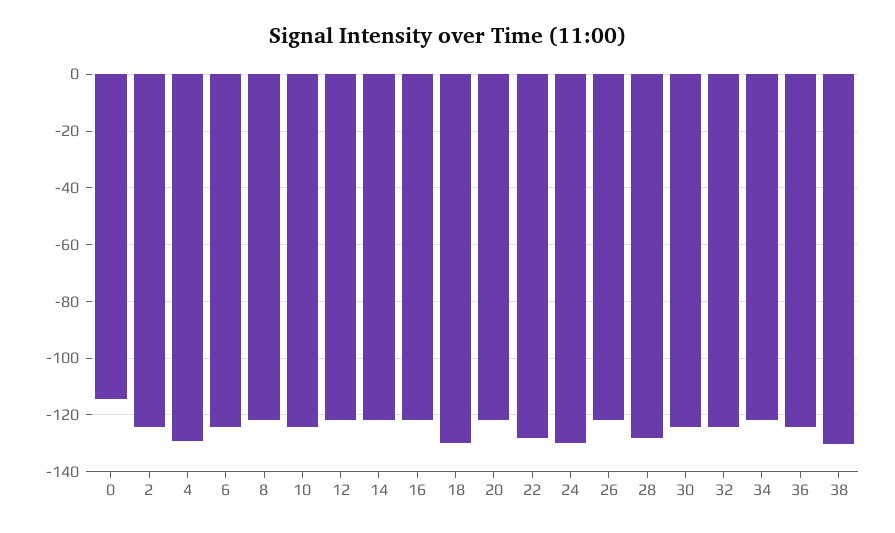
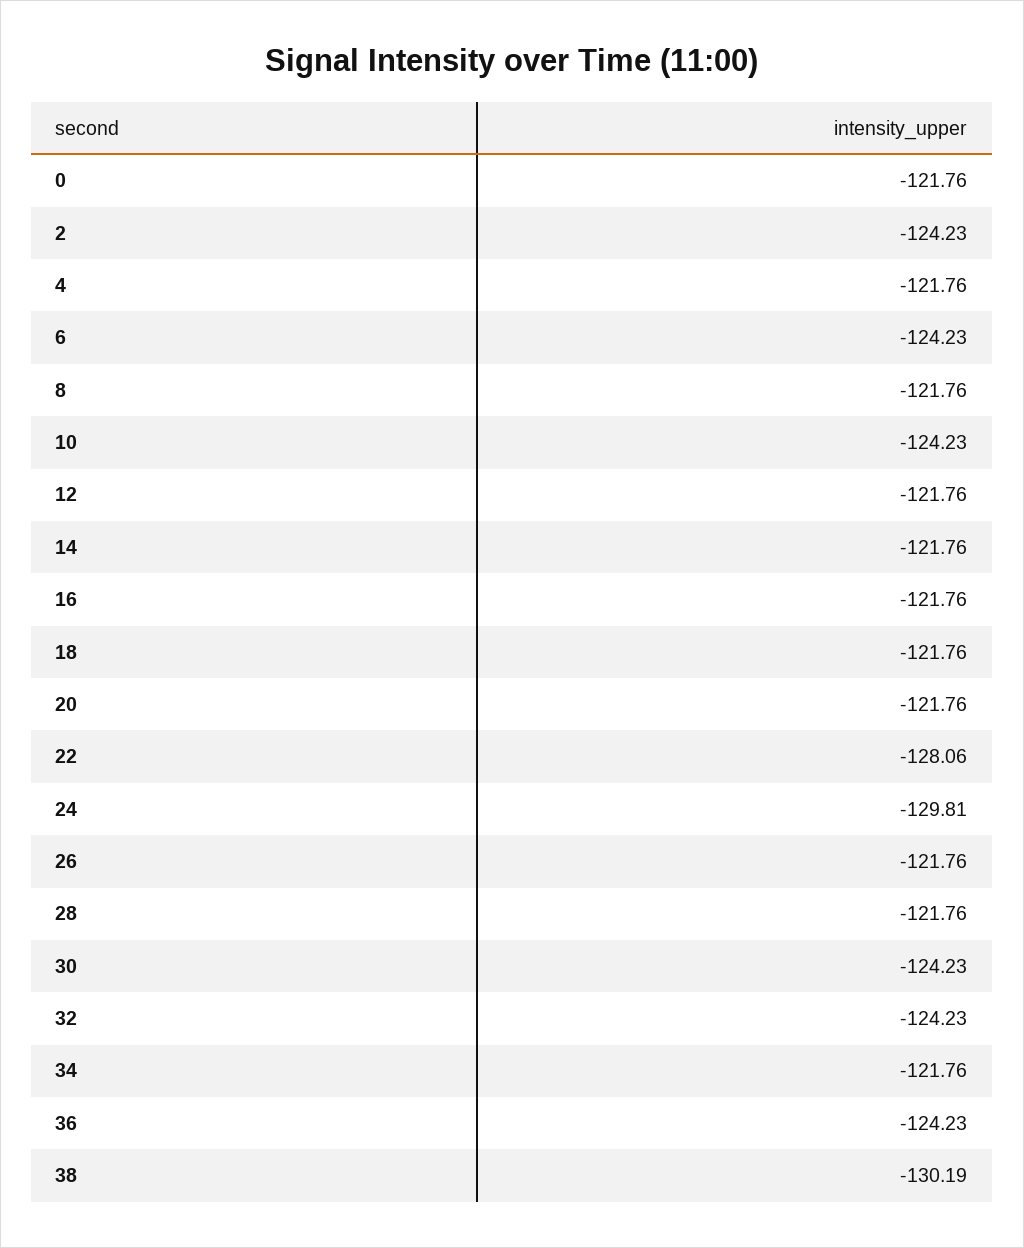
  {
-   "0": -115,
+   "0": -121.76,
    "2": -124.23,
-   "4": -130,
+   "4": -121.76,
    "6": -124.23,
    "8": -121.76,
    "10": -124.23,
    "12": -121.76,
    "14": -121.76,
    "16": -121.76,
-   "18": -130,
+   "18": -121.76,
    "20": -121.76,
    "22": -128.06,
    "24": -129.81,
    "26": -121.76,
-   "28": -127.5,
+   "28": -121.76,
    "30": -124.23,
    "32": -124.23,
    "34": -121.76,
    "36": -124.23,
    "38": -130.19
  }

